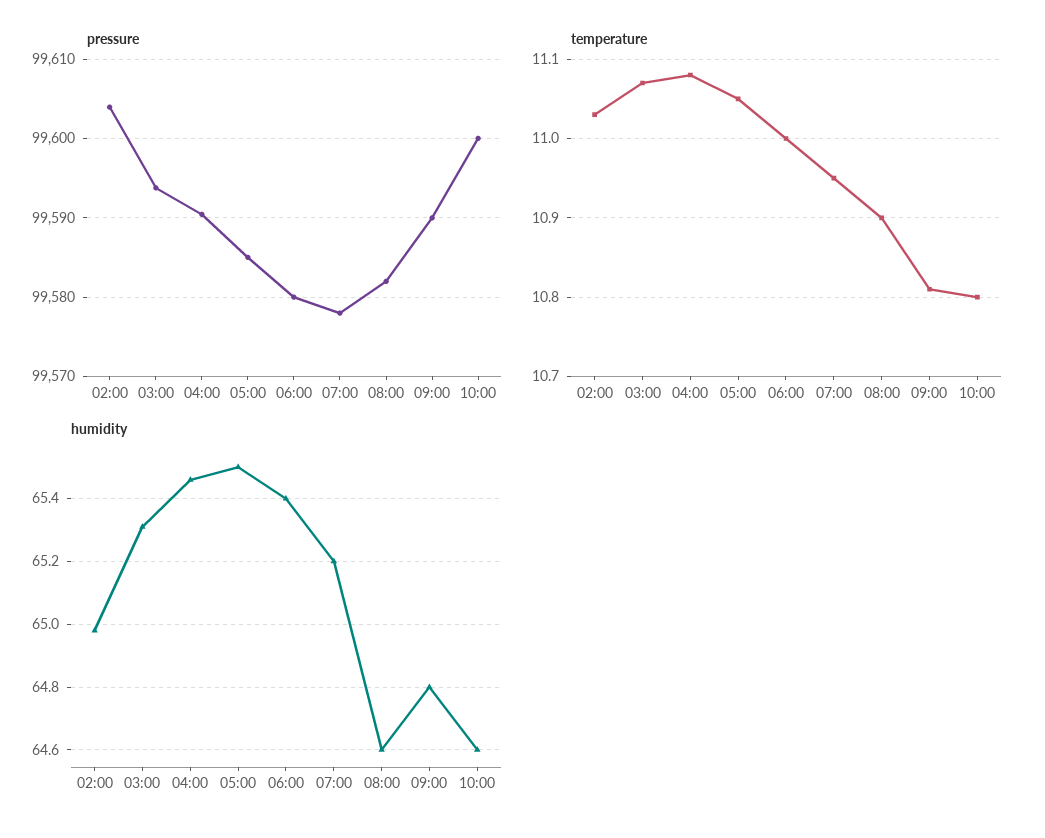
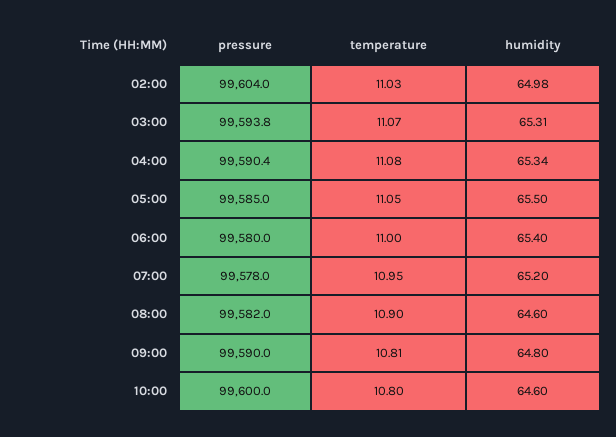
  {
    "pressure": {
      "02:00": 99604,
      "03:00": 99593.8,
      "04:00": 99590.4,
      "05:00": 99585,
      "06:00": 99580,
      "07:00": 99578,
      "08:00": 99582,
      "09:00": 99590,
      "10:00": 99600
    },
    "temperature": {
      "02:00": 11.03,
      "03:00": 11.07,
      "04:00": 11.08,
      "05:00": 11.05,
      "06:00": 11,
      "07:00": 10.95,
      "08:00": 10.9,
      "09:00": 10.81,
      "10:00": 10.8
    },
    "humidity": {
      "02:00": 64.98,
      "03:00": 65.31,
-     "04:00": 65.45,
+     "04:00": 65.34,
      "05:00": 65.5,
      "06:00": 65.4,
      "07:00": 65.2,
      "08:00": 64.6,
      "09:00": 64.8,
      "10:00": 64.6
    }
  }

